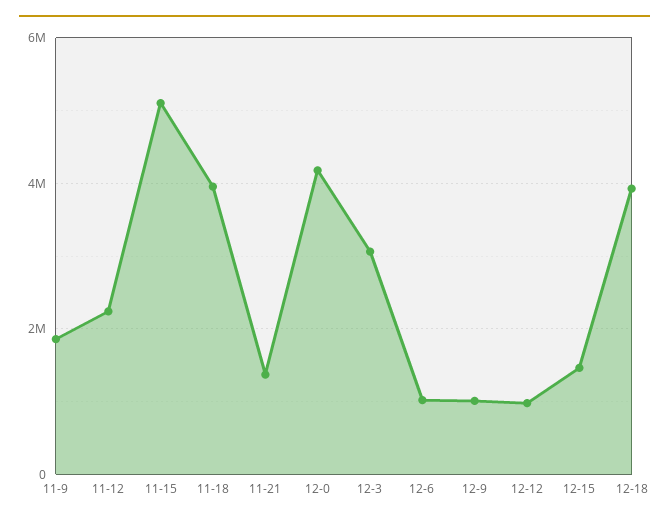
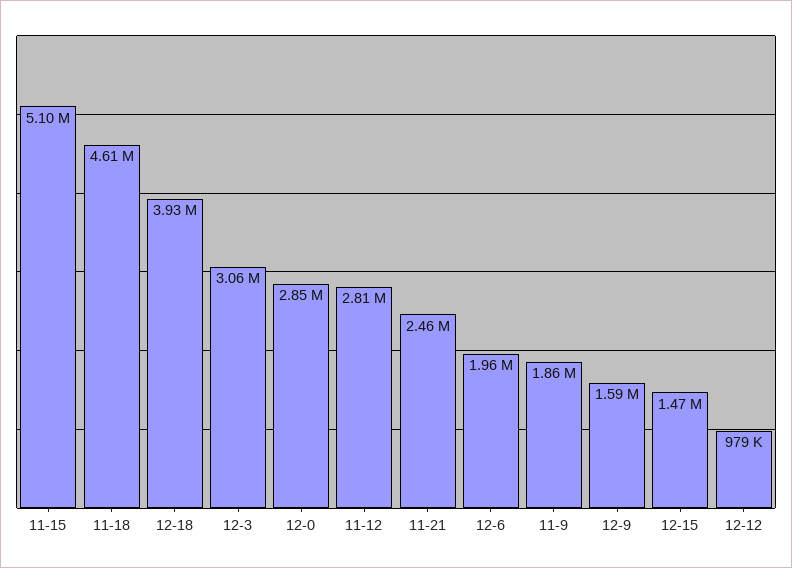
  {
    "11-9": 1860000,
-   "11-12": 2200000,
+   "11-12": 2810000,
    "11-15": 5100000,
-   "11-18": 4000000,
+   "11-18": 4610000,
-   "11-21": 1400000,
+   "11-21": 2460000,
-   "12-0": 4200000,
+   "12-0": 2850000,
    "12-3": 3060000,
-   "12-6": 1000000,
+   "12-6": 1960000,
-   "12-9": 1000000,
+   "12-9": 1590000,
    "12-12": 979000,
    "12-15": 1470000,
    "12-18": 3930000
  }

